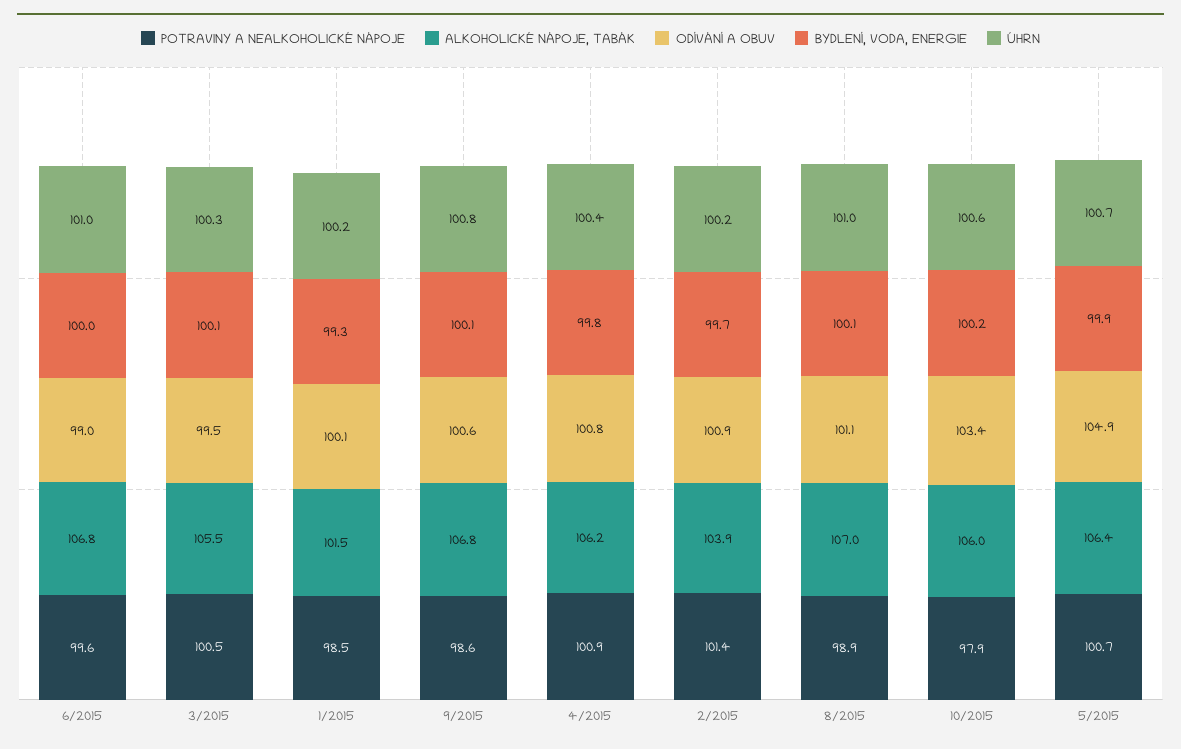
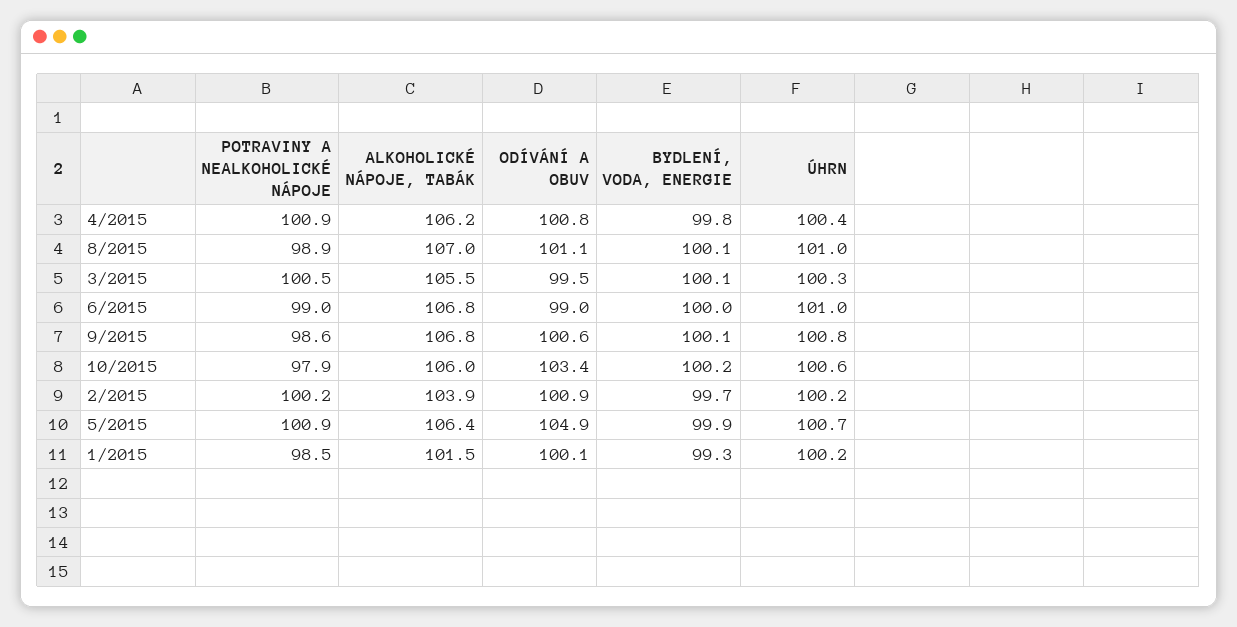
  {
    "POTRAVINY A NEALKOHOLICKÉ NÁPOJE": {
-     "6/2015": 99.6,
+     "6/2015": 99,
      "3/2015": 100.5,
      "1/2015": 98.5,
      "9/2015": 98.6,
      "4/2015": 100.9,
-     "2/2015": 101.4,
+     "2/2015": 100.2,
      "8/2015": 98.9,
      "10/2015": 97.9,
-     "5/2015": 100.7
+     "5/2015": 100.9
    },
    "ALKOHOLICKÉ NÁPOJE, TABÁK": {
      "6/2015": 106.8,
      "3/2015": 105.5,
      "1/2015": 101.5,
      "9/2015": 106.8,
      "4/2015": 106.2,
      "2/2015": 103.9,
      "8/2015": 107,
      "10/2015": 106,
      "5/2015": 106.4
    },
    "ODÍVÁNÍ A OBUV": {
      "6/2015": 99,
      "3/2015": 99.5,
      "1/2015": 100.1,
      "9/2015": 100.6,
      "4/2015": 100.8,
      "2/2015": 100.9,
      "8/2015": 101.1,
      "10/2015": 103.4,
      "5/2015": 104.9
    },
    "BYDLENÍ, VODA, ENERGIE": {
      "6/2015": 100,
      "3/2015": 100.1,
      "1/2015": 99.3,
      "9/2015": 100.1,
      "4/2015": 99.8,
      "2/2015": 99.7,
      "8/2015": 100.1,
      "10/2015": 100.2,
      "5/2015": 99.9
    },
    "ÚHRN": {
      "6/2015": 101,
      "3/2015": 100.3,
      "1/2015": 100.2,
      "9/2015": 100.8,
      "4/2015": 100.4,
      "2/2015": 100.2,
      "8/2015": 101,
      "10/2015": 100.6,
      "5/2015": 100.7
    }
  }

